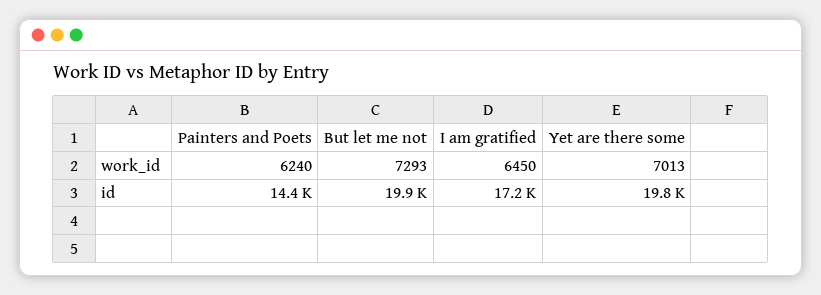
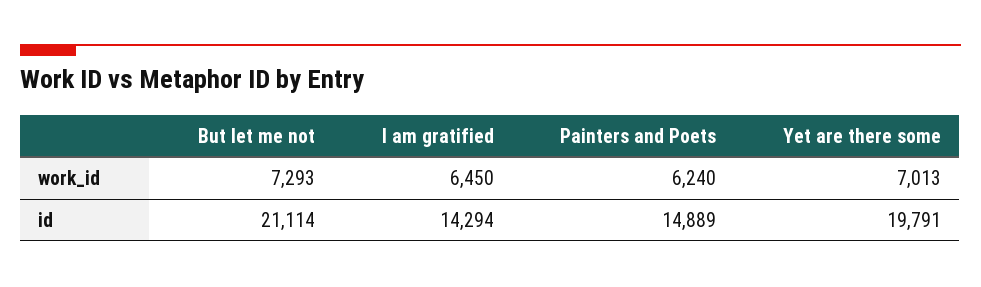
  {
    "Painters and Poets": {
      "work_id": 6240,
-     "id": 14400
+     "id": 14889
    },
    "But let me not": {
      "work_id": 7293,
-     "id": 19900
+     "id": 21114
    },
    "I am gratified": {
      "work_id": 6450,
-     "id": 17200
+     "id": 14294
    },
    "Yet are there some": {
      "work_id": 7013,
      "id": 19791
    }
  }

